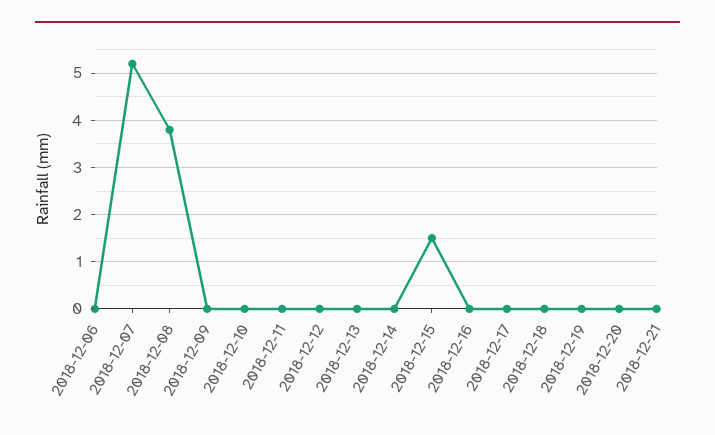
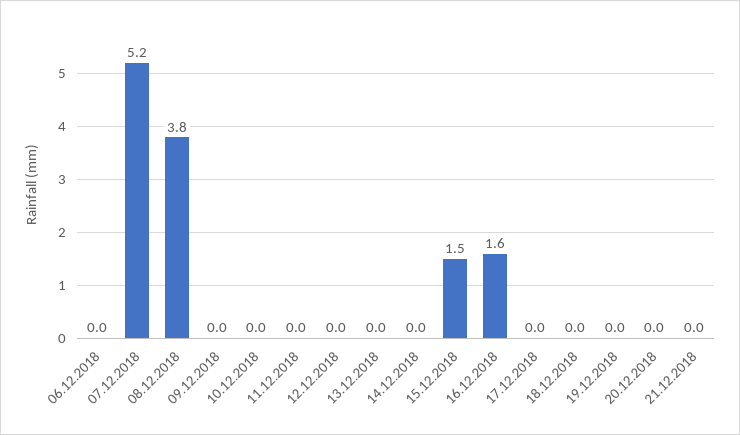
  {
    "2018-12-06": 0,
    "2018-12-07": 5.2,
    "2018-12-08": 3.8,
    "2018-12-09": 0,
    "2018-12-10": 0,
    "2018-12-11": 0,
    "2018-12-12": 0,
    "2018-12-13": 0,
    "2018-12-14": 0,
    "2018-12-15": 1.5,
-   "2018-12-16": 0,
+   "2018-12-16": 1.6,
    "2018-12-17": 0,
    "2018-12-18": 0,
    "2018-12-19": 0,
    "2018-12-20": 0,
    "2018-12-21": 0
  }

